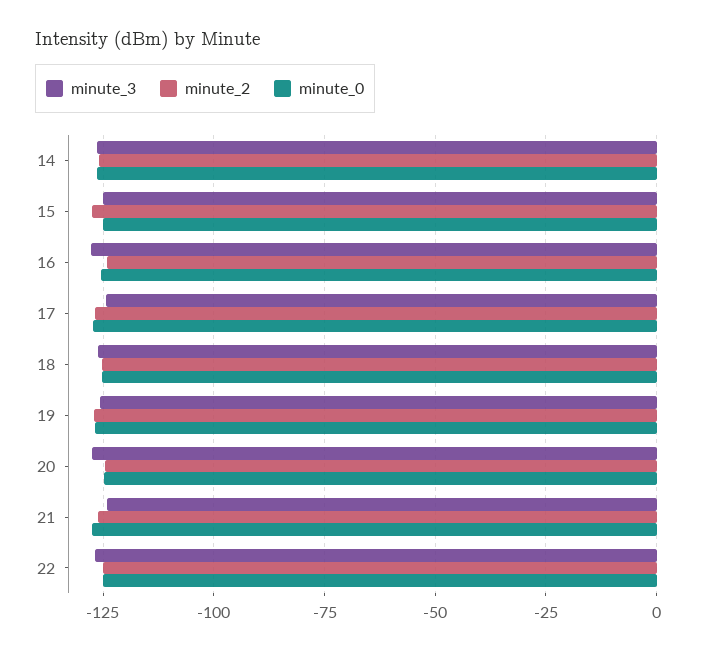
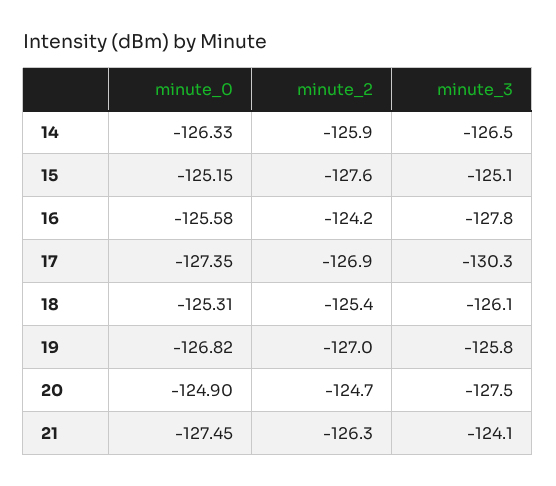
  {
    "minute_3": {
      "14": -126.5,
      "15": -125.1,
      "16": -127.8,
-     "17": -125,
+     "17": -130.3,
      "18": -126.1,
      "19": -125.8,
      "20": -127.5,
-     "21": -124.1,
+     "21": -124.1
-     "22": -127.5
    },
    "minute_2": {
      "14": -125.9,
      "15": -127.6,
      "16": -124.2,
      "17": -126.9,
      "18": -125.4,
      "19": -127,
      "20": -124.7,
-     "21": -126.3,
+     "21": -126.3
-     "22": -125
    },
    "minute_0": {
      "14": -126.33,
      "15": -125.15,
      "16": -125.58,
      "17": -127.35,
      "18": -125.31,
      "19": -126.82,
      "20": -124.9,
-     "21": -127.45,
+     "21": -127.45
-     "22": -125
    }
  }

